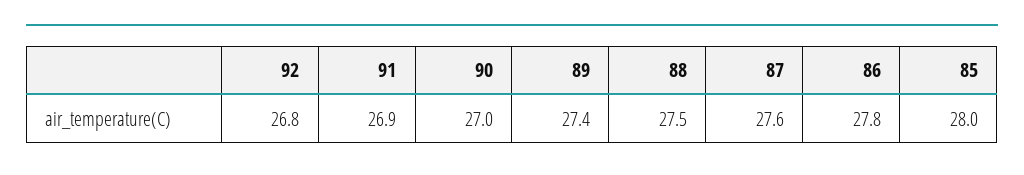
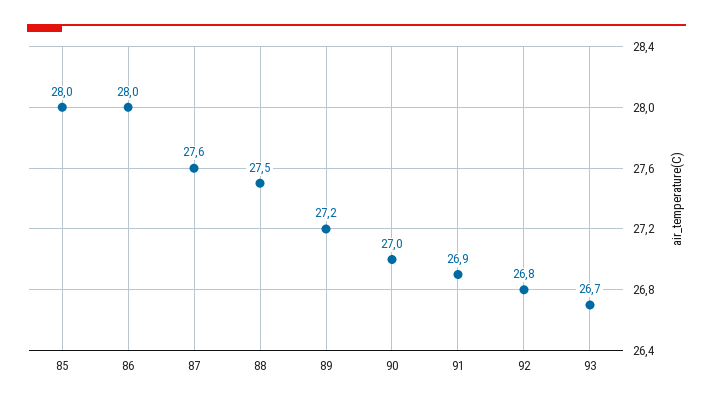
  {
    "92": 26.8,
    "91": 26.9,
    "90": 27,
-   "89": 27.4,
+   "89": 27.2,
    "88": 27.5,
    "87": 27.6,
-   "86": 27.8,
+   "86": 28,
-   "85": 28
+   "85": 28,
+   "93": 26.7
  }

